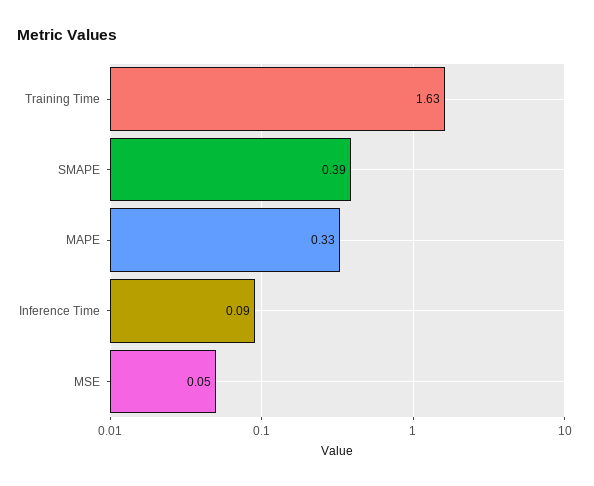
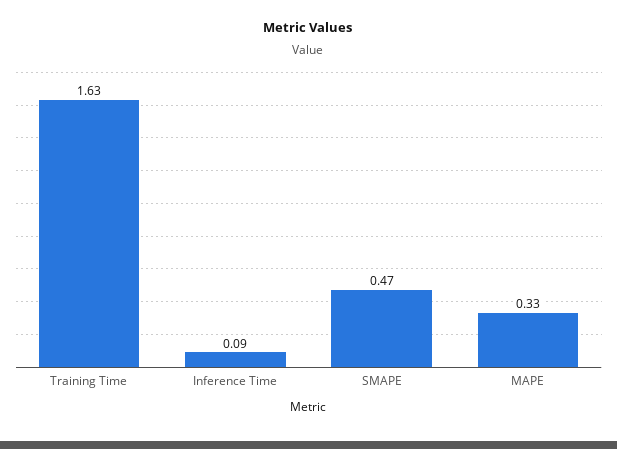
  {
    "Training Time": 1.63,
-   "SMAPE": 0.39,
+   "SMAPE": 0.47,
    "MAPE": 0.33,
-   "Inference Time": 0.09,
+   "Inference Time": 0.09
-   "MSE": 0.05
  }

